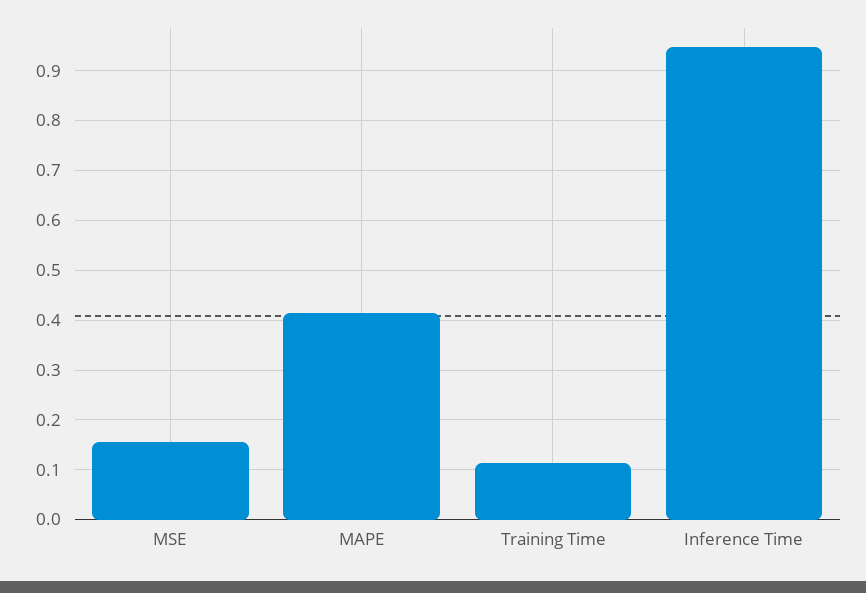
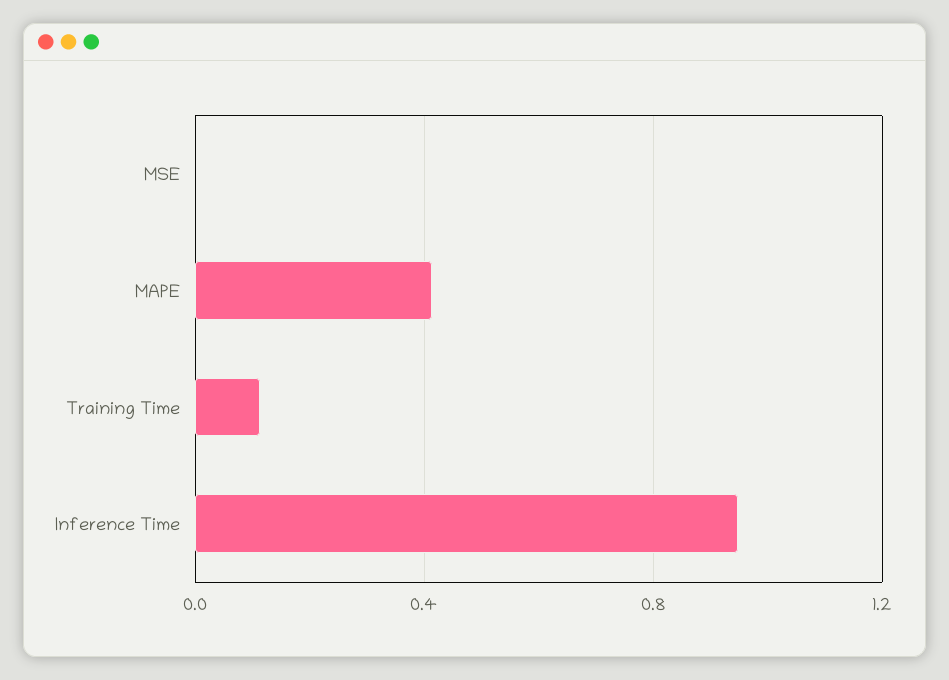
  {
-   "MSE": 0.16,
+   "MSE": 0,
    "MAPE": 0.42,
    "Training Time": 0.12,
    "Inference Time": 0.94
  }

